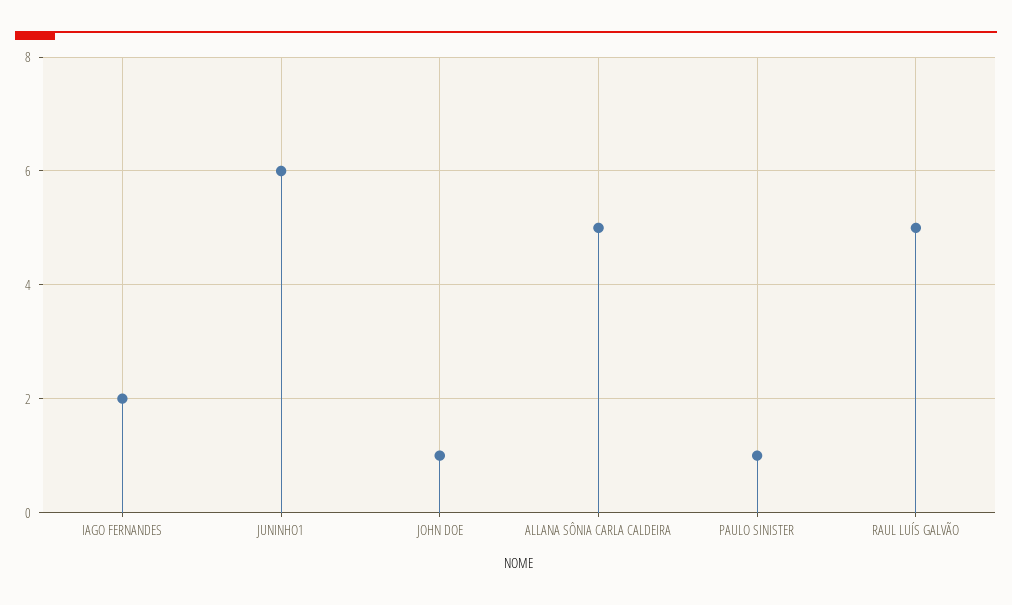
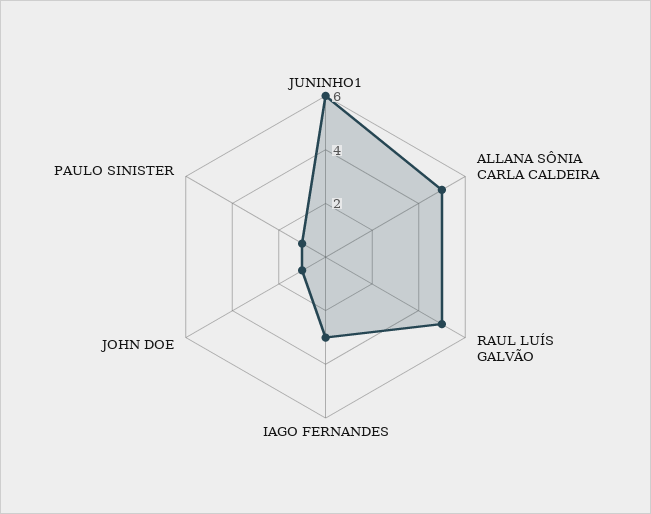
  {
-   "IAGO FERNANDES": 2,
+   "IAGO FERNANDES": 3,
    "JUNINHO1": 6,
    "JOHN DOE": 1,
    "ALLANA SÔNIA CARLA CALDEIRA": 5,
    "PAULO SINISTER": 1,
    "RAUL LUÍS GALVÃO": 5
  }

